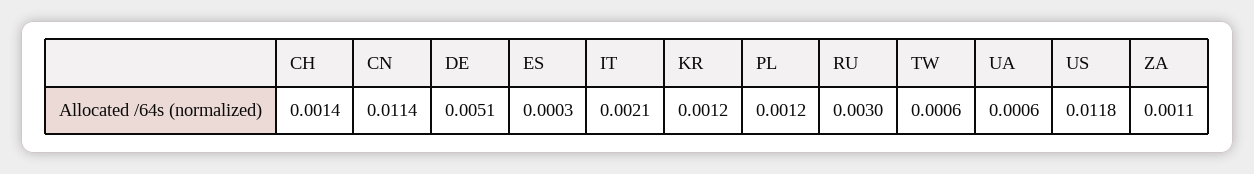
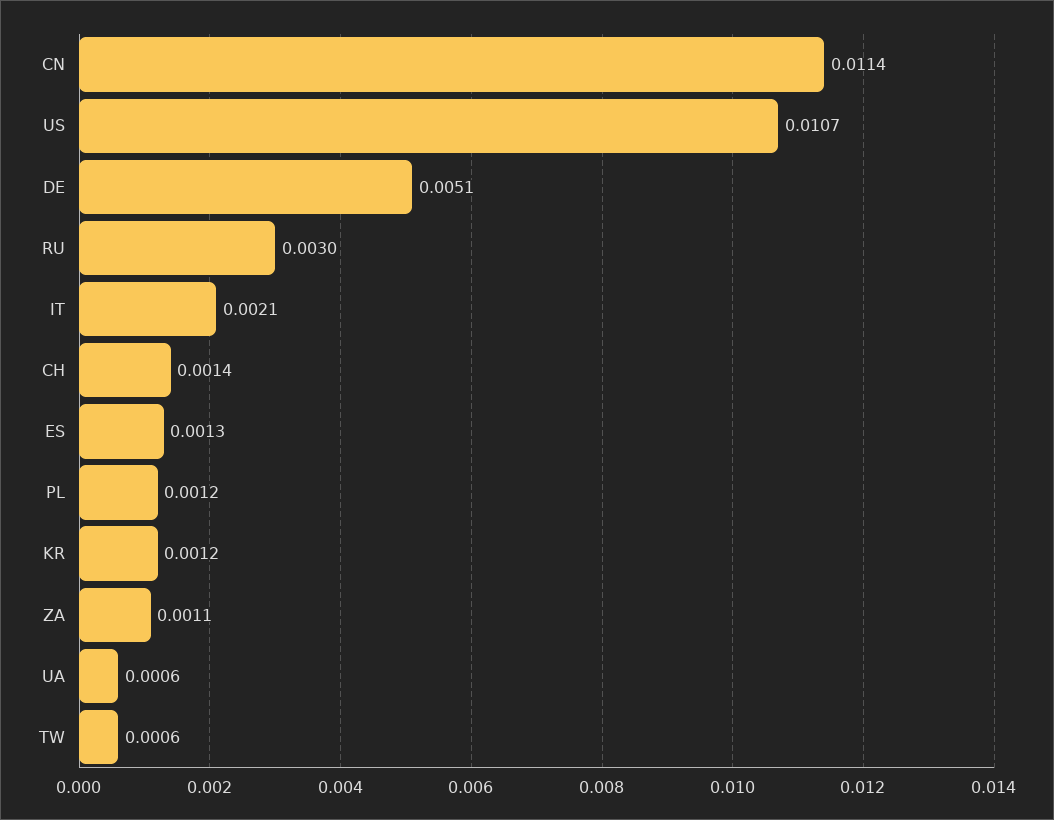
  {
    "CH": 0.0014,
    "CN": 0.0114,
    "DE": 0.0051,
-   "ES": 0.0003,
+   "ES": 0.0013,
    "IT": 0.0021,
    "KR": 0.0012,
    "PL": 0.0012,
    "RU": 0.003,
    "TW": 0.0006,
    "UA": 0.0006,
-   "US": 0.0118,
+   "US": 0.0107,
    "ZA": 0.0011
  }

